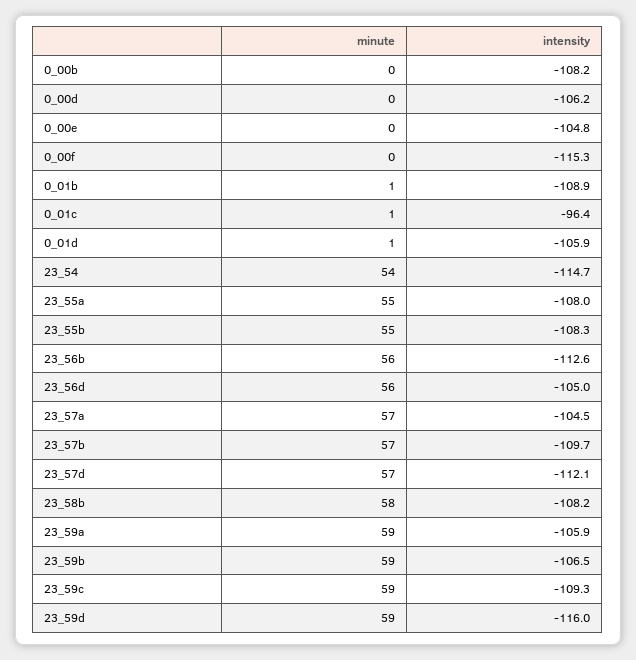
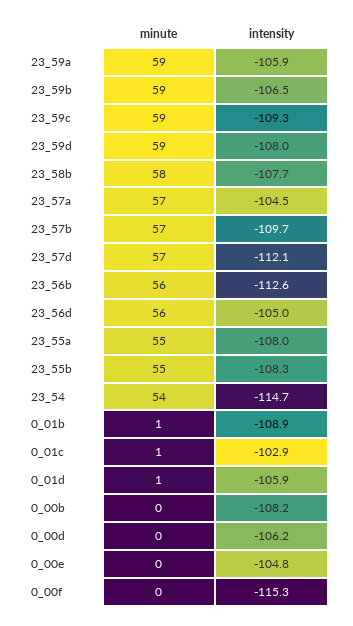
  {
    "minute": {
      "0_00b": 0,
      "0_00d": 0,
      "0_00e": 0,
      "0_00f": 0,
      "0_01b": 1,
      "0_01c": 1,
      "0_01d": 1,
      "23_54": 54,
      "23_55a": 55,
      "23_55b": 55,
      "23_56b": 56,
      "23_56d": 56,
      "23_57a": 57,
      "23_57b": 57,
      "23_57d": 57,
      "23_58b": 58,
      "23_59a": 59,
      "23_59b": 59,
      "23_59c": 59,
      "23_59d": 59
    },
    "intensity": {
      "0_00b": -108.2,
      "0_00d": -106.2,
      "0_00e": -104.8,
      "0_00f": -115.3,
      "0_01b": -108.9,
-     "0_01c": -96.4,
+     "0_01c": -102.9,
      "0_01d": -105.9,
      "23_54": -114.7,
      "23_55a": -108,
      "23_55b": -108.3,
      "23_56b": -112.6,
      "23_56d": -105,
      "23_57a": -104.5,
      "23_57b": -109.7,
      "23_57d": -112.1,
-     "23_58b": -108.2,
+     "23_58b": -107.7,
      "23_59a": -105.9,
      "23_59b": -106.5,
      "23_59c": -109.3,
-     "23_59d": -116
+     "23_59d": -108
    }
  }

